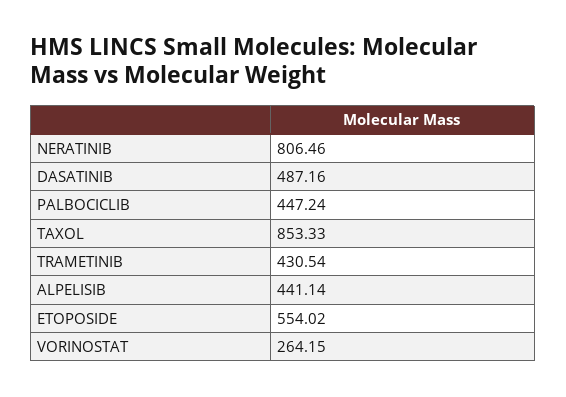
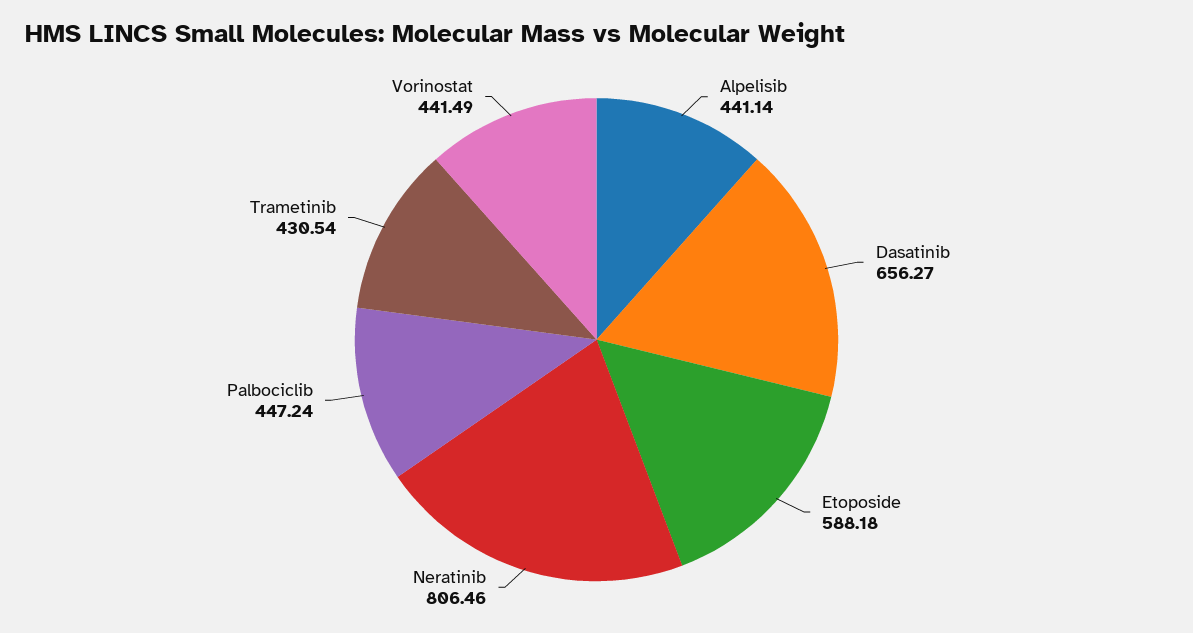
  {
    "NERATINIB": 806.46,
-   "DASATINIB": 487.16,
+   "DASATINIB": 656.27,
    "PALBOCICLIB": 447.24,
-   "TAXOL": 853.33,
    "TRAMETINIB": 430.54,
    "ALPELISIB": 441.14,
-   "ETOPOSIDE": 554.02,
+   "ETOPOSIDE": 588.18,
-   "VORINOSTAT": 264.15
+   "VORINOSTAT": 441.49
  }

